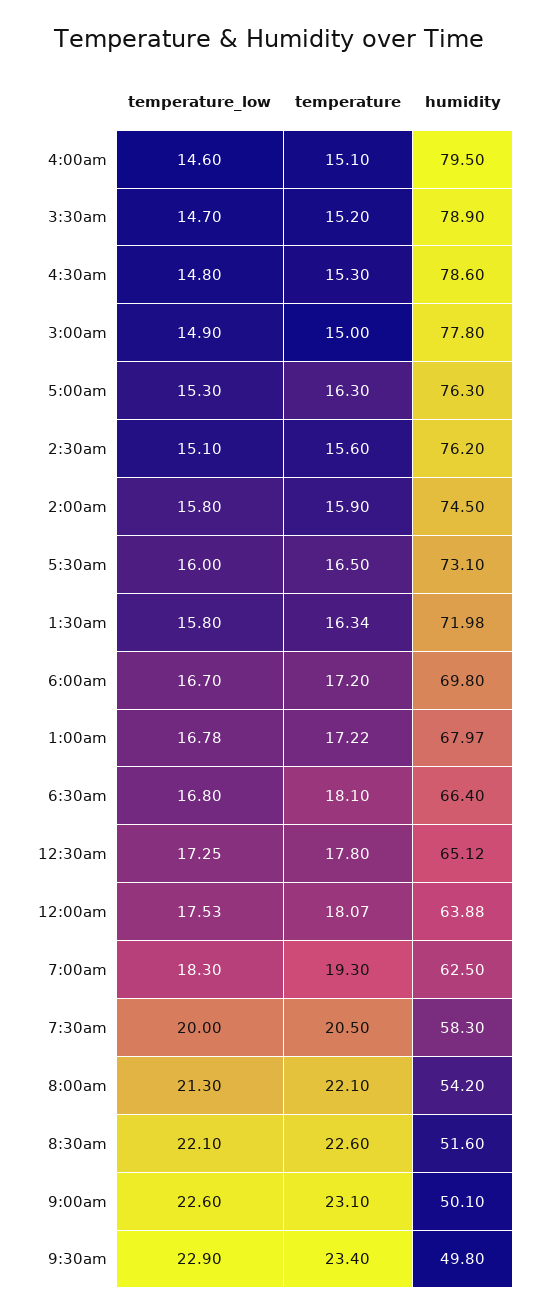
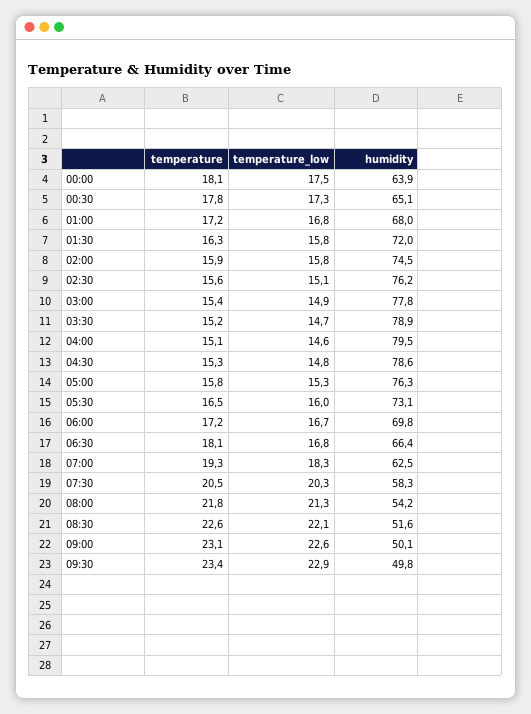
  {
    "temperature_low": {
      "4:00am": 14.6,
      "3:30am": 14.7,
      "4:30am": 14.8,
      "3:00am": 14.9,
      "5:00am": 15.3,
      "2:30am": 15.1,
      "2:00am": 15.8,
      "5:30am": 16,
      "1:30am": 15.8,
      "6:00am": 16.7,
      "1:00am": 16.78,
      "6:30am": 16.8,
      "12:30am": 17.25,
      "12:00am": 17.53,
      "7:00am": 18.3,
-     "7:30am": 20,
+     "7:30am": 20.3,
      "8:00am": 21.3,
      "8:30am": 22.1,
      "9:00am": 22.6,
      "9:30am": 22.9
    },
    "temperature": {
      "4:00am": 15.1,
      "3:30am": 15.2,
      "4:30am": 15.3,
-     "3:00am": 15,
+     "3:00am": 15.4,
-     "5:00am": 16.3,
+     "5:00am": 15.8,
      "2:30am": 15.6,
      "2:00am": 15.9,
      "5:30am": 16.5,
      "1:30am": 16.34,
      "6:00am": 17.2,
      "1:00am": 17.22,
      "6:30am": 18.1,
      "12:30am": 17.8,
      "12:00am": 18.07,
      "7:00am": 19.3,
      "7:30am": 20.5,
-     "8:00am": 22.1,
+     "8:00am": 21.8,
      "8:30am": 22.6,
      "9:00am": 23.1,
      "9:30am": 23.4
    },
    "humidity": {
      "4:00am": 79.5,
      "3:30am": 78.9,
      "4:30am": 78.6,
      "3:00am": 77.8,
      "5:00am": 76.3,
      "2:30am": 76.2,
      "2:00am": 74.5,
      "5:30am": 73.1,
      "1:30am": 71.98,
      "6:00am": 69.8,
      "1:00am": 67.97,
      "6:30am": 66.4,
      "12:30am": 65.12,
      "12:00am": 63.88,
      "7:00am": 62.5,
      "7:30am": 58.3,
      "8:00am": 54.2,
      "8:30am": 51.6,
      "9:00am": 50.1,
      "9:30am": 49.8
    }
  }

